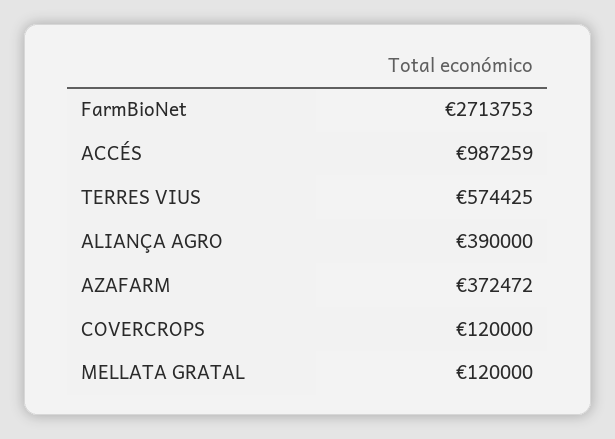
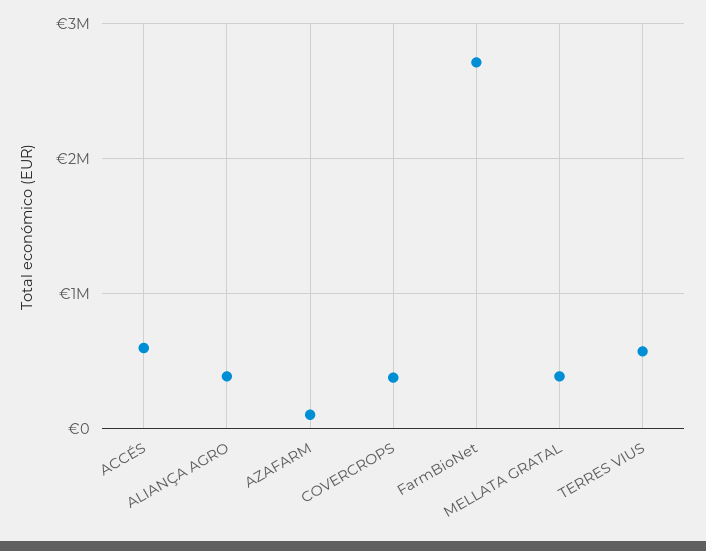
  {
    "FarmBioNet": 2713753,
-   "ACCÉS": 987259,
+   "ACCÉS": 600000,
    "TERRES VIUS": 574425,
    "ALIANÇA AGRO": 390000,
-   "AZAFARM": 372472,
+   "AZAFARM": 100000,
-   "COVERCROPS": 120000,
+   "COVERCROPS": 400000,
-   "MELLATA GRATAL": 120000
+   "MELLATA GRATAL": 400000
  }

